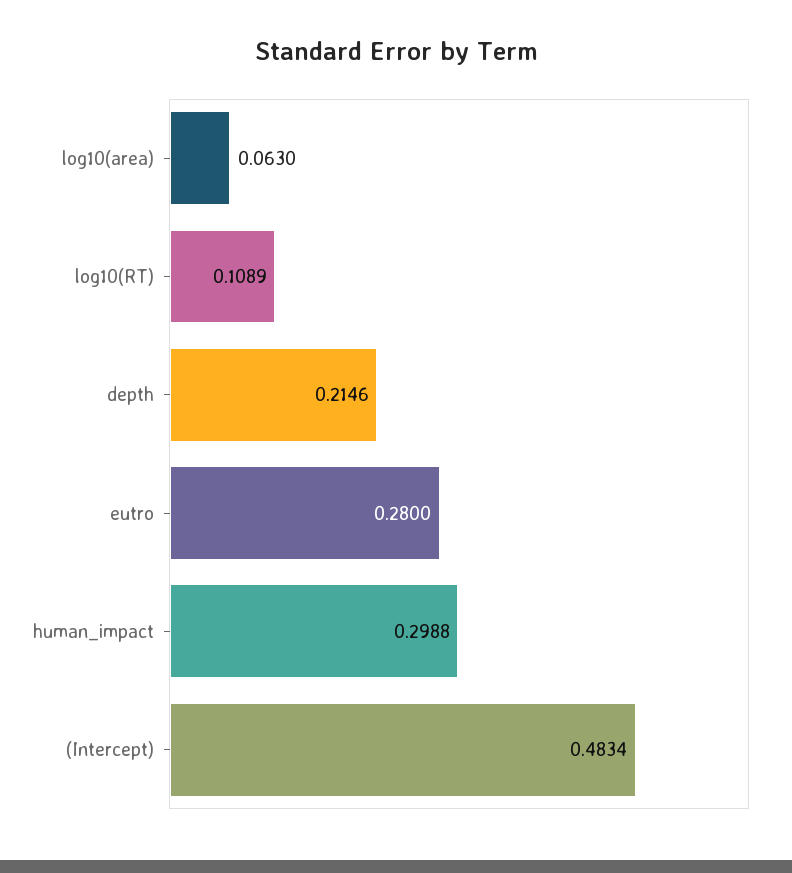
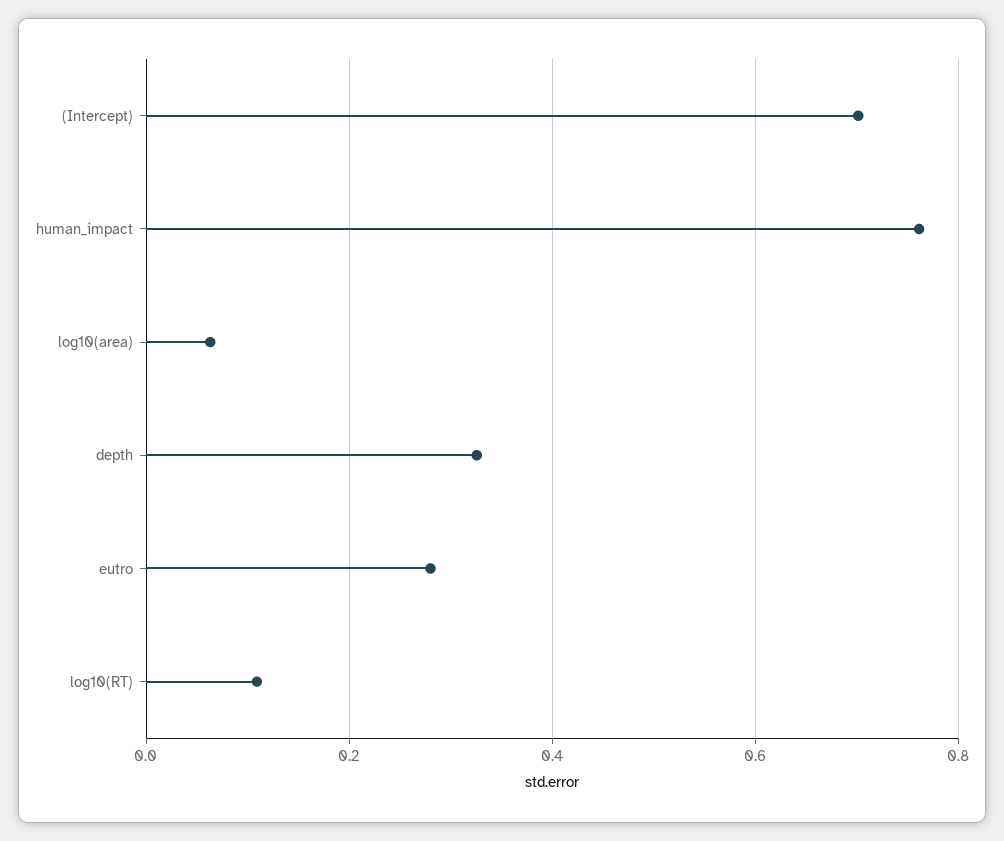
  {
    "log10(area)": 0.063,
    "log10(RT)": 0.1089,
-   "depth": 0.2146,
+   "depth": 0.32,
    "eutro": 0.28,
-   "human_impact": 0.2988,
+   "human_impact": 0.76,
-   "(Intercept)": 0.4834
+   "(Intercept)": 0.7
  }

